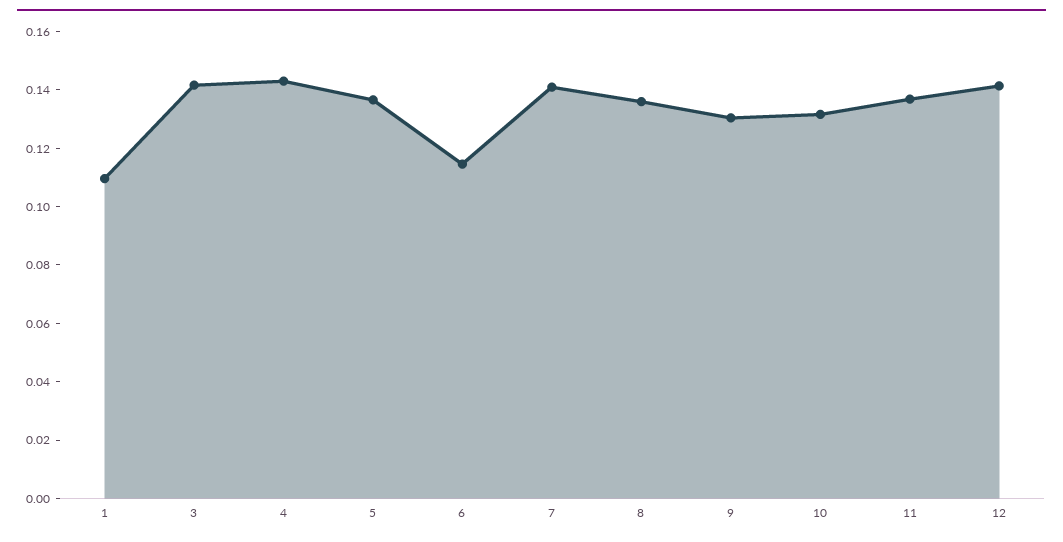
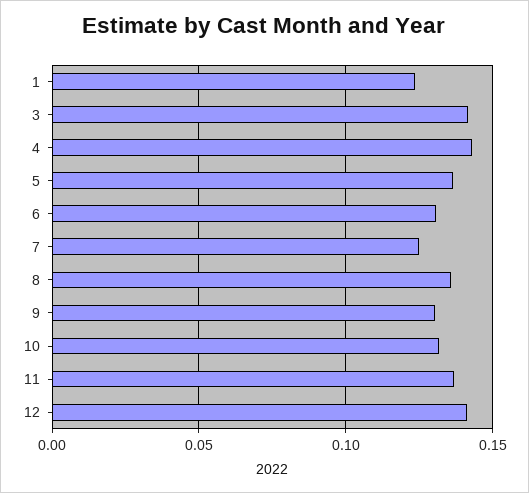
  {
-   "1": 0.11,
+   "1": 0.125,
    "3": 0.14,
    "4": 0.145,
    "5": 0.135,
-   "6": 0.115,
+   "6": 0.13,
-   "7": 0.14,
+   "7": 0.125,
    "8": 0.135,
    "9": 0.13,
    "10": 0.13,
    "11": 0.135,
    "12": 0.14
  }

